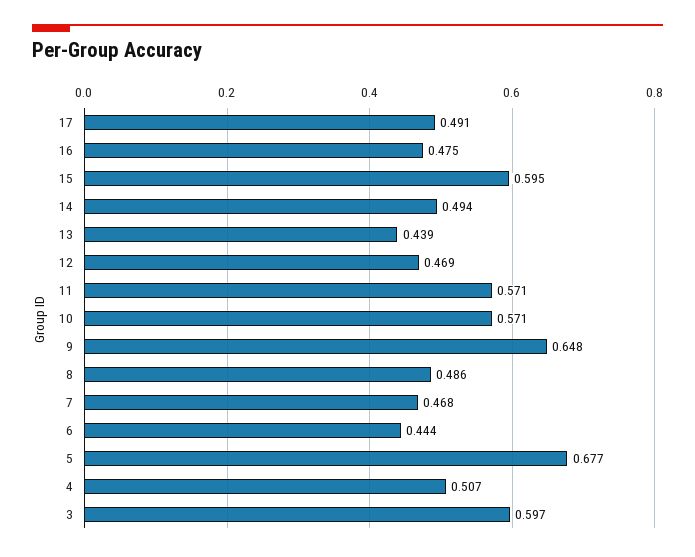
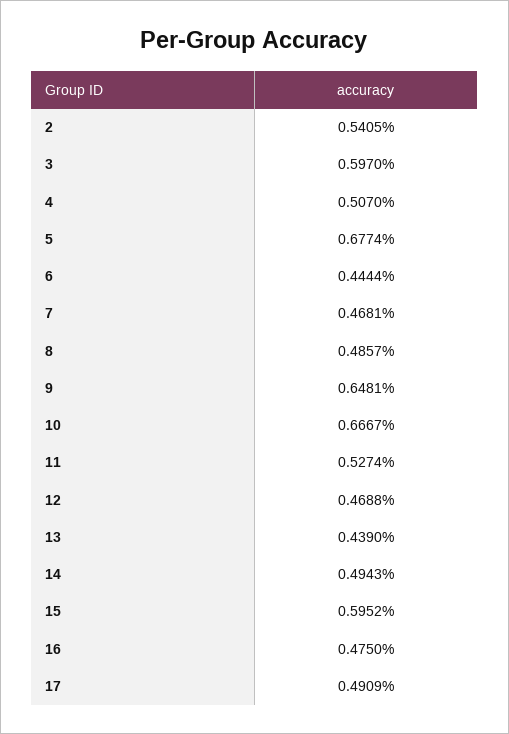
  {
    "17": 0.4909,
    "16": 0.475,
    "15": 0.5952,
    "14": 0.4943,
    "13": 0.439,
    "12": 0.4688,
-   "11": 0.571,
+   "11": 0.5274,
-   "10": 0.571,
+   "10": 0.6667,
    "9": 0.6481,
    "8": 0.4857,
    "7": 0.4681,
    "6": 0.4444,
    "5": 0.6774,
    "4": 0.507,
-   "3": 0.597
+   "3": 0.597,
+   "2": 0.5405
  }

